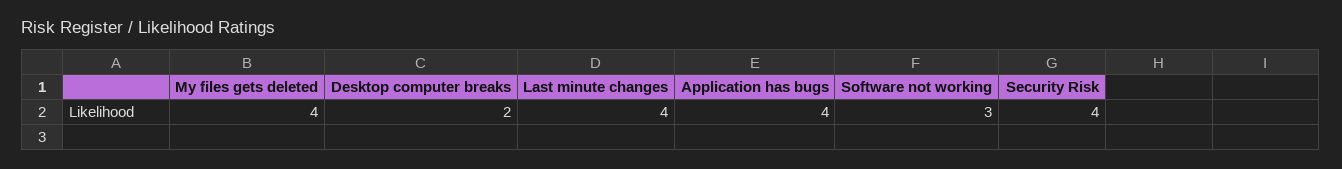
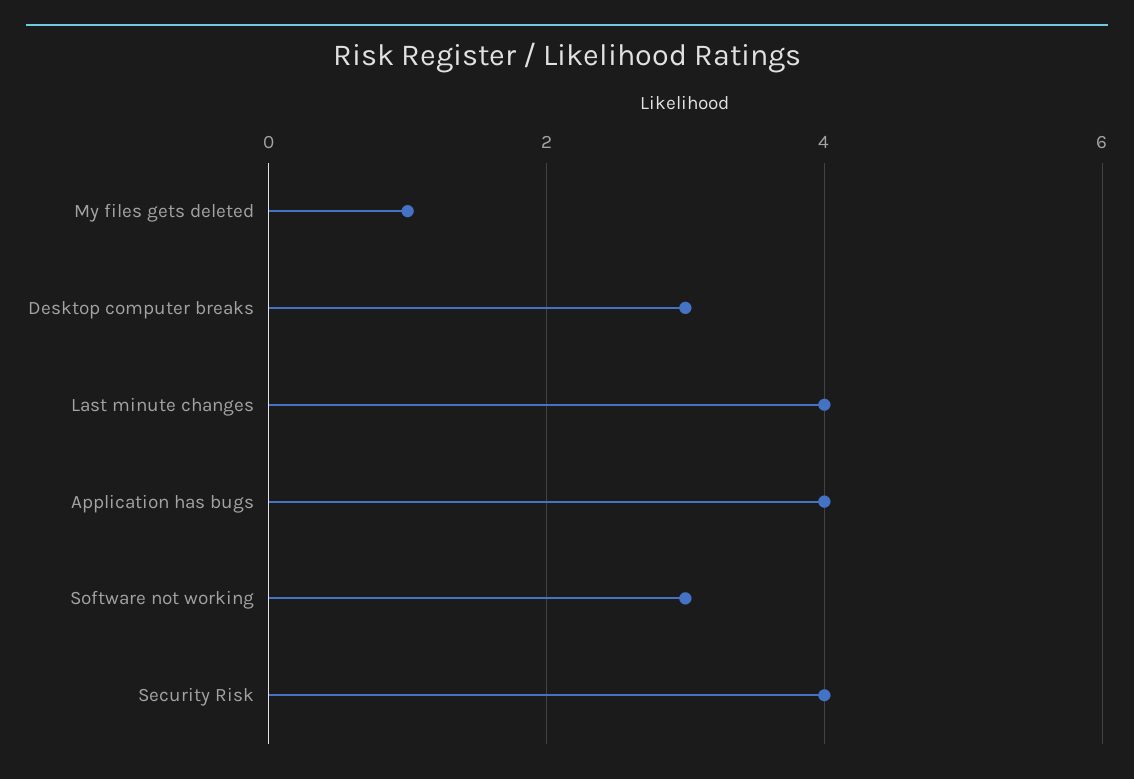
  {
-   "My files gets deleted": 4,
+   "My files gets deleted": 1,
-   "Desktop computer breaks": 2,
+   "Desktop computer breaks": 3,
    "Last minute changes": 4,
    "Application has bugs": 4,
    "Software not working": 3,
    "Security Risk": 4
  }

